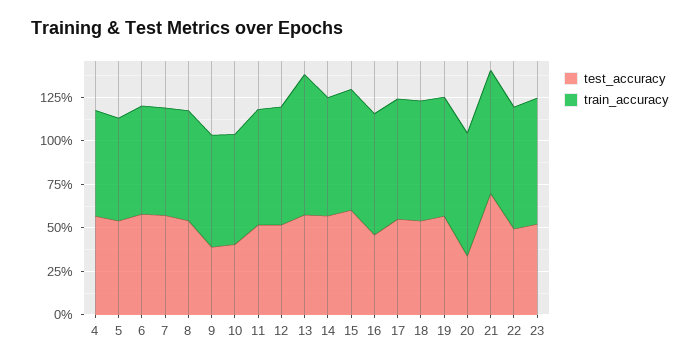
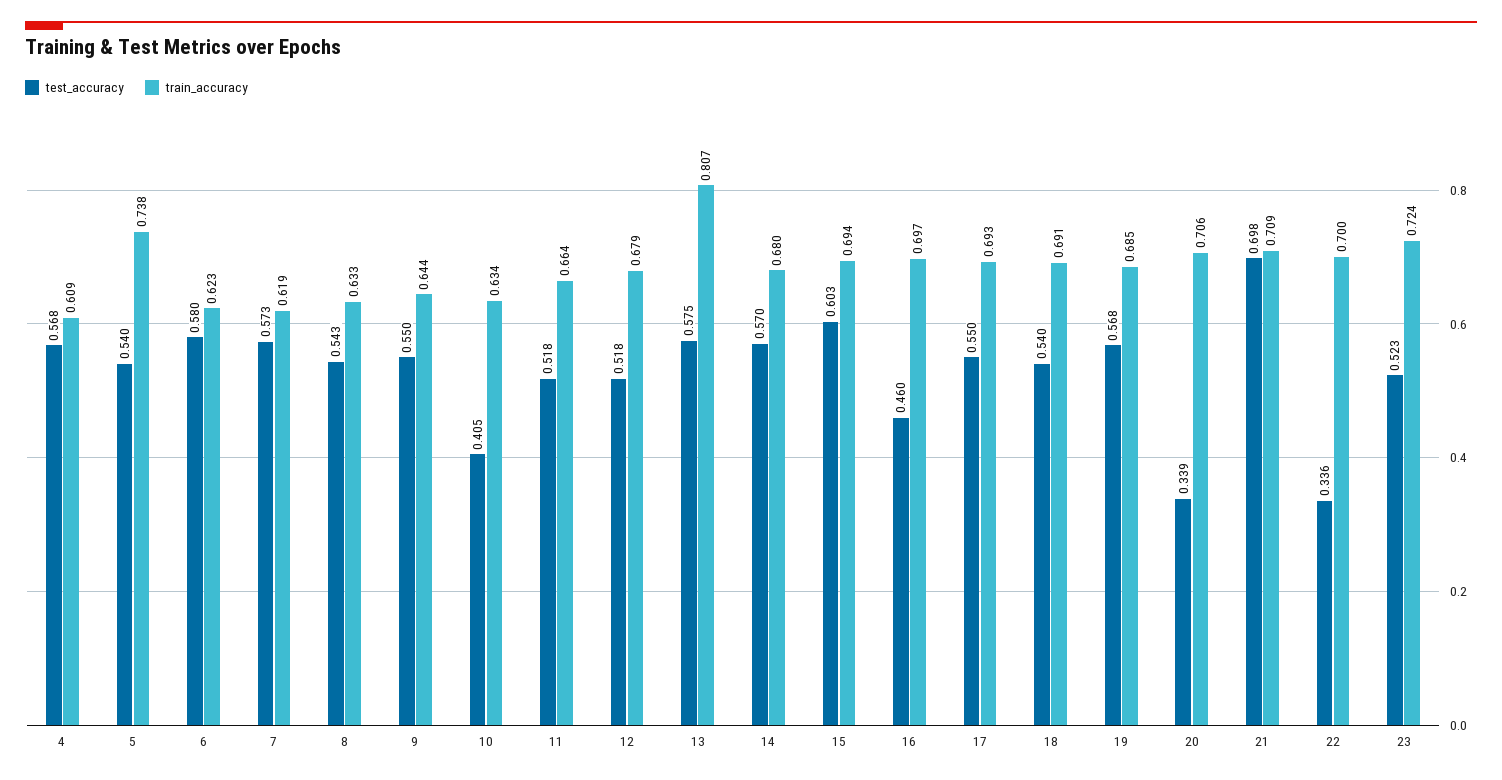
  {
    "test_accuracy": {
      "4": 0.568,
      "5": 0.54,
      "6": 0.58,
      "7": 0.573,
      "8": 0.543,
-     "9": 0.4,
+     "9": 0.55,
      "10": 0.405,
      "11": 0.518,
      "12": 0.518,
      "13": 0.575,
      "14": 0.57,
      "15": 0.603,
      "16": 0.46,
      "17": 0.55,
      "18": 0.54,
      "19": 0.568,
      "20": 0.339,
      "21": 0.698,
-     "22": 0.5,
+     "22": 0.336,
      "23": 0.523
    },
    "train_accuracy": {
      "4": 0.609,
-     "5": 0.6,
+     "5": 0.738,
      "6": 0.623,
      "7": 0.619,
      "8": 0.633,
      "9": 0.644,
      "10": 0.634,
      "11": 0.664,
      "12": 0.679,
      "13": 0.807,
      "14": 0.68,
      "15": 0.694,
      "16": 0.697,
      "17": 0.693,
      "18": 0.691,
      "19": 0.685,
      "20": 0.706,
      "21": 0.709,
      "22": 0.7,
      "23": 0.724
    }
  }

